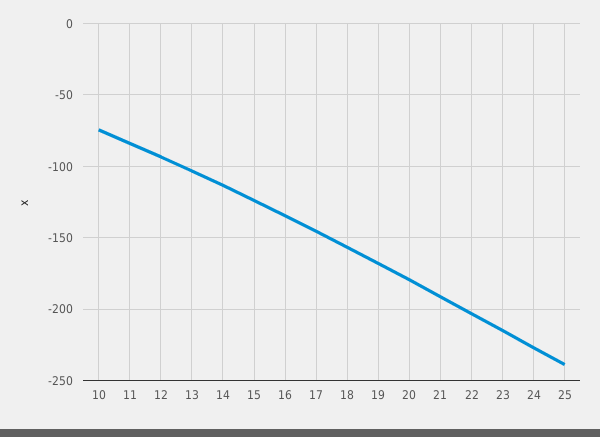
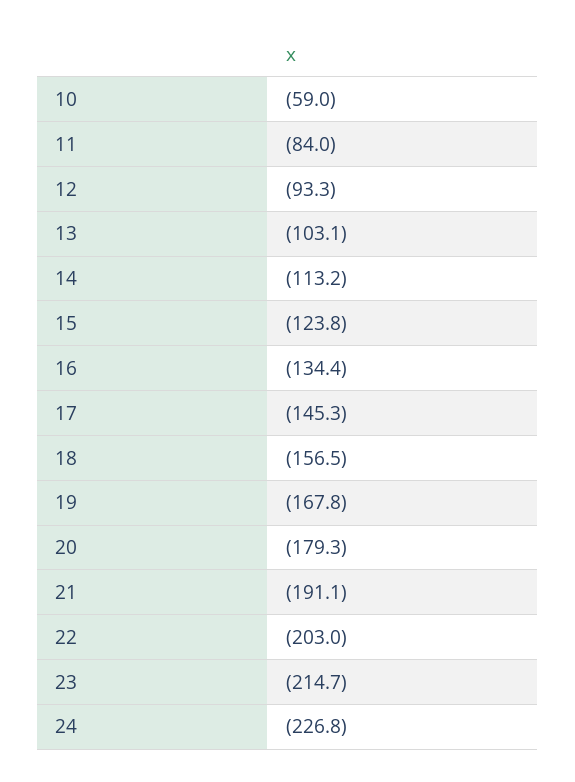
  {
-   "10": -75,
+   "10": -59,
    "11": -84,
    "12": -93.3,
    "13": -103.1,
    "14": -113.2,
    "15": -123.8,
    "16": -134.4,
    "17": -145.3,
    "18": -156.5,
    "19": -167.8,
    "20": -179.3,
    "21": -191.1,
    "22": -203,
    "23": -214.7,
-   "24": -226.8,
+   "24": -226.8
-   "25": -240
  }

